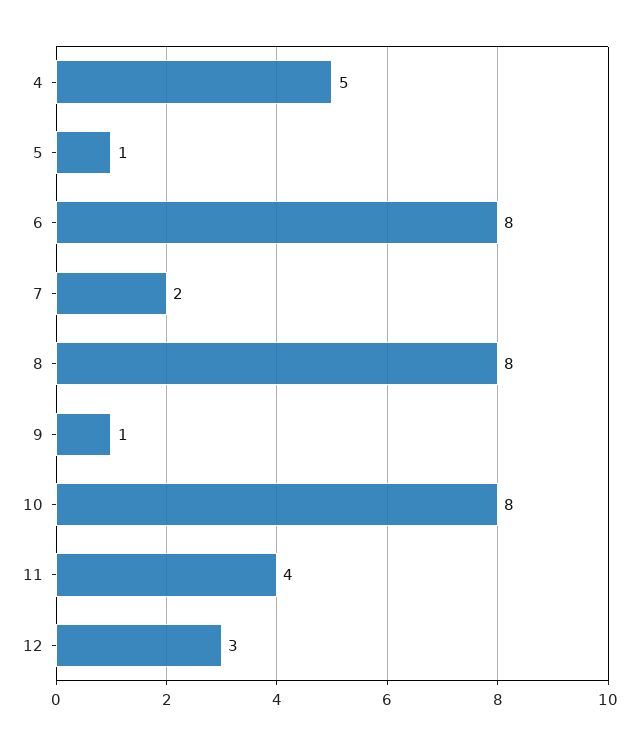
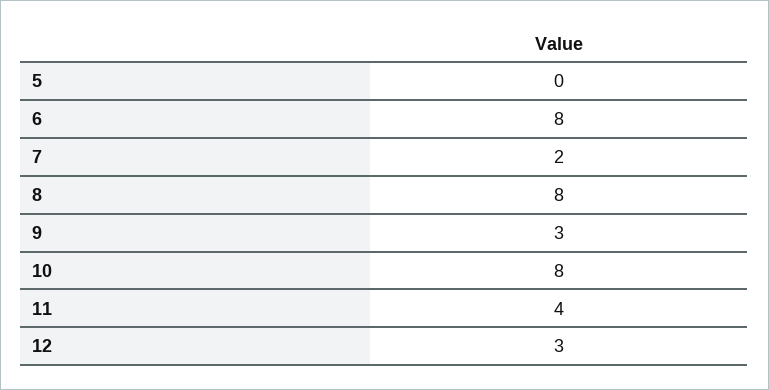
  {
-   "4": 5,
-   "5": 1,
+   "5": 0,
    "6": 8,
    "7": 2,
    "8": 8,
-   "9": 1,
+   "9": 3,
    "10": 8,
    "11": 4,
    "12": 3
  }

